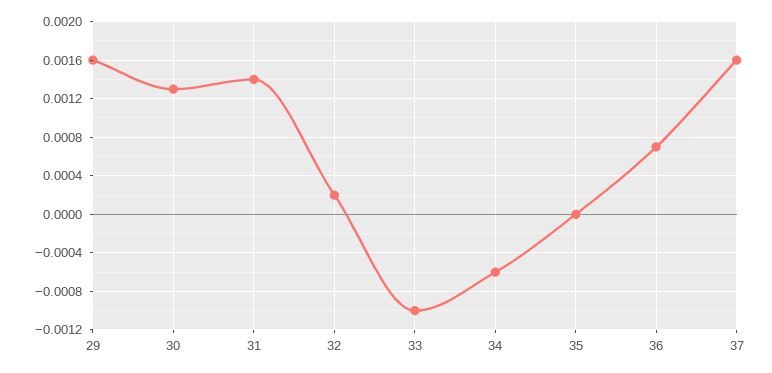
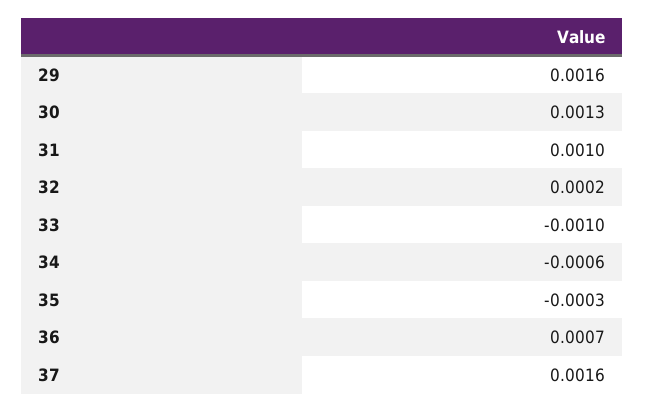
  {
    "29": 0.0016,
    "30": 0.0013,
-   "31": 0.0014,
+   "31": 0.001,
    "32": 0.0002,
    "33": -0.001,
    "34": -0.0006,
-   "35": 0,
+   "35": -0.0003,
    "36": 0.0007,
    "37": 0.0016
  }

